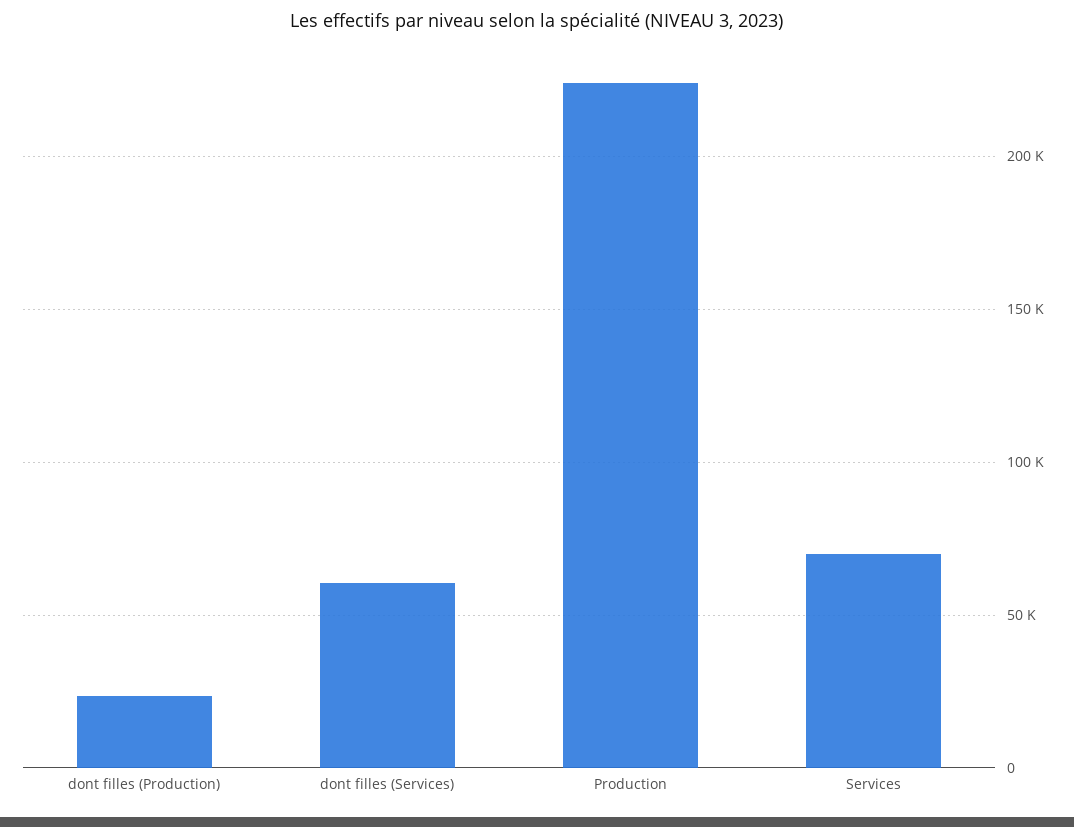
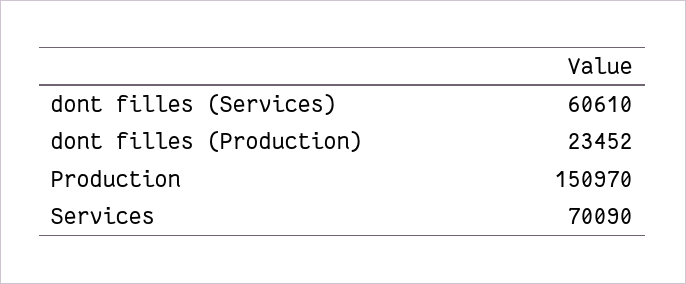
  {
    "dont filles (Production)": 23452,
    "dont filles (Services)": 60610,
-   "Production": 225000,
+   "Production": 150970,
    "Services": 70090
  }

